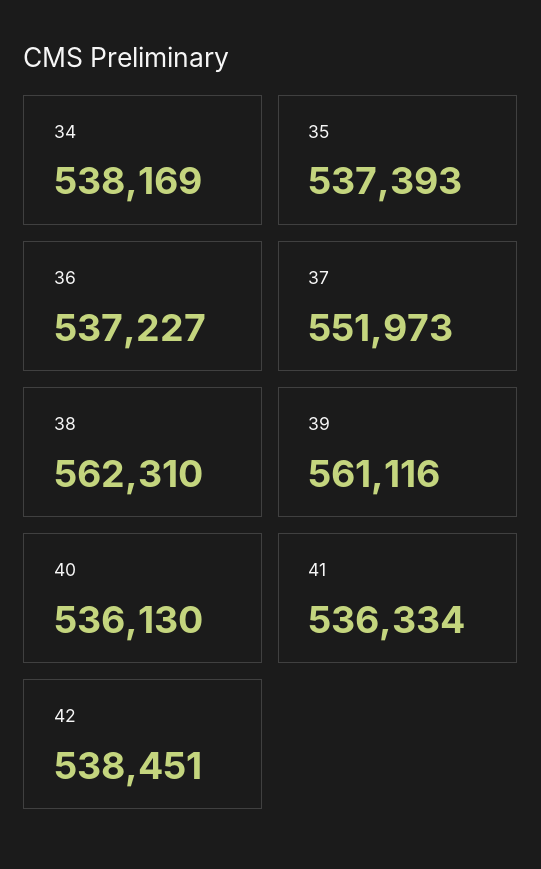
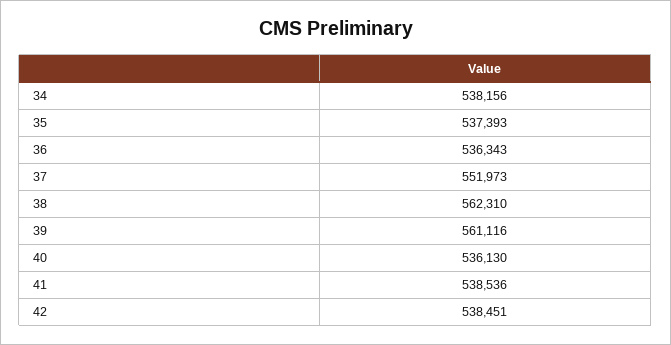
  {
-   "34": 538169,
+   "34": 538156,
    "35": 537393,
-   "36": 537227,
+   "36": 536343,
    "37": 551973,
    "38": 562310,
    "39": 561116,
    "40": 536130,
-   "41": 536334,
+   "41": 538536,
    "42": 538451
  }

